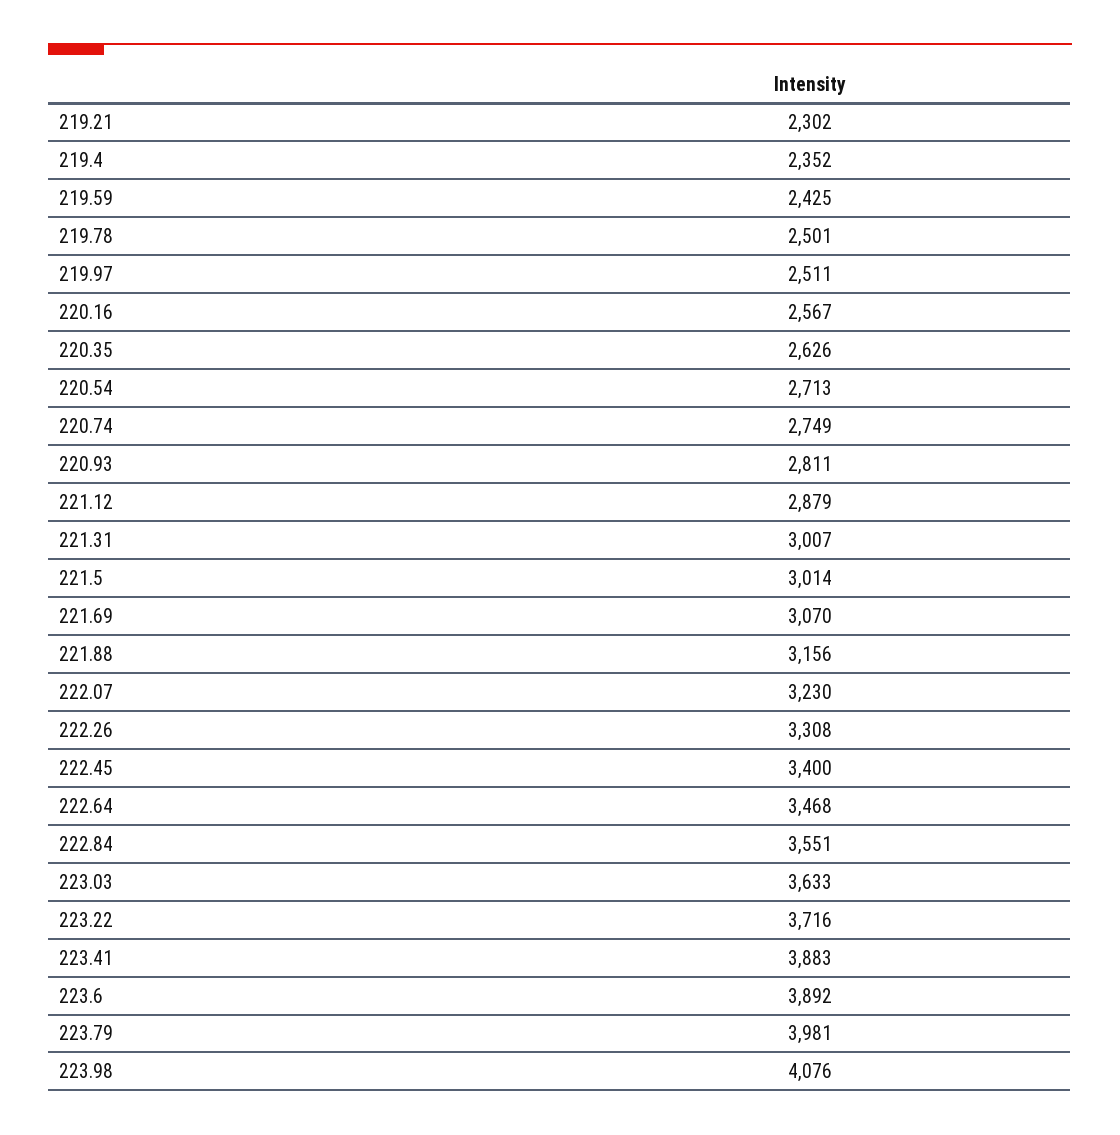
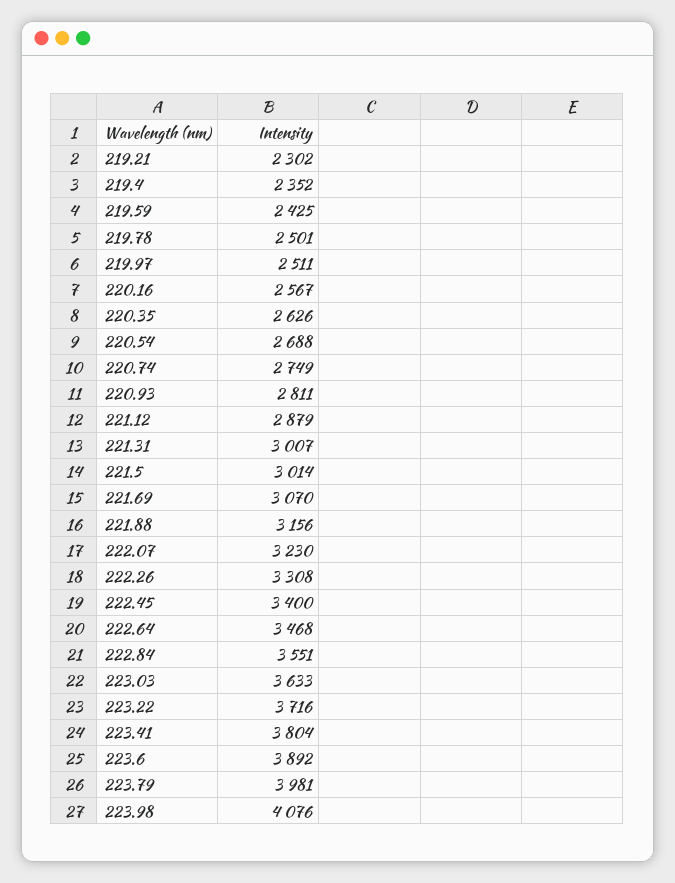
  {
    "219.21": 2302,
    "219.4": 2352,
    "219.59": 2425,
    "219.78": 2501,
    "219.97": 2511,
    "220.16": 2567,
    "220.35": 2626,
-   "220.54": 2713,
+   "220.54": 2688,
    "220.74": 2749,
    "220.93": 2811,
    "221.12": 2879,
    "221.31": 3007,
    "221.5": 3014,
    "221.69": 3070,
    "221.88": 3156,
    "222.07": 3230,
    "222.26": 3308,
    "222.45": 3400,
    "222.64": 3468,
    "222.84": 3551,
    "223.03": 3633,
    "223.22": 3716,
-   "223.41": 3883,
+   "223.41": 3804,
    "223.6": 3892,
    "223.79": 3981,
    "223.98": 4076
  }

